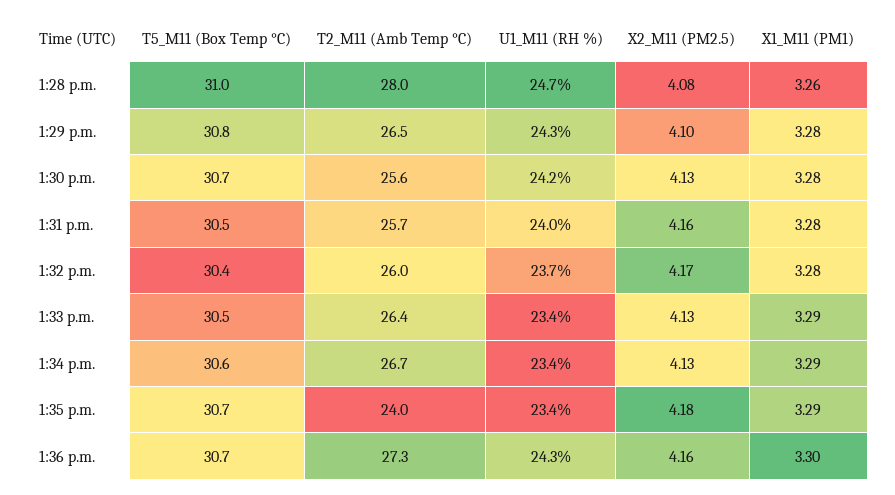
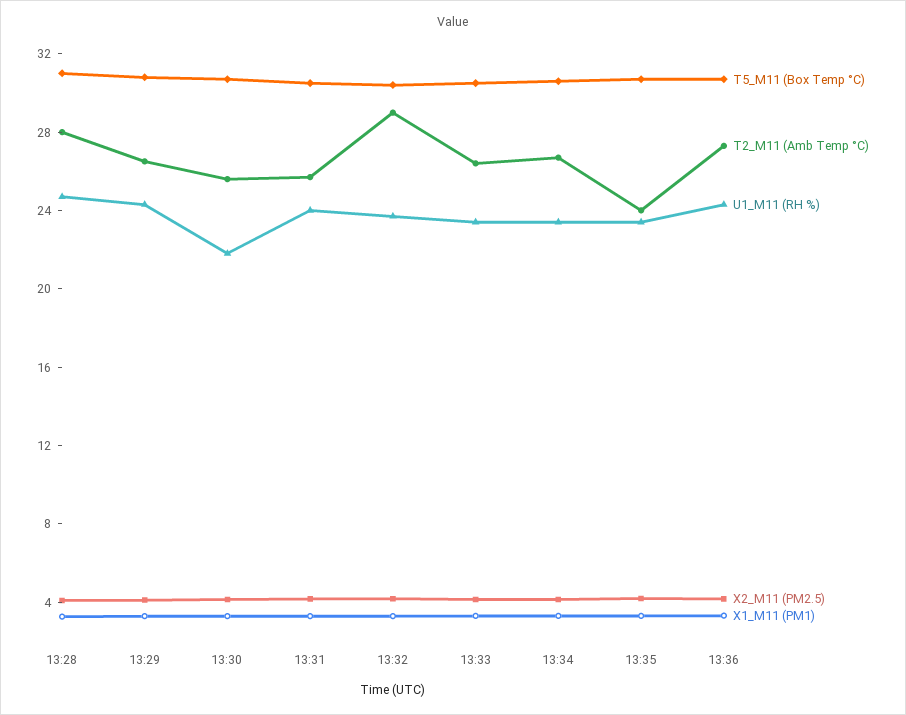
  {
    "T5_M11 (Box Temp °C)": {
      "1:28 p.m.": 31,
      "1:29 p.m.": 30.8,
      "1:30 p.m.": 30.7,
      "1:31 p.m.": 30.5,
      "1:32 p.m.": 30.4,
      "1:33 p.m.": 30.5,
      "1:34 p.m.": 30.6,
      "1:35 p.m.": 30.7,
      "1:36 p.m.": 30.7
    },
    "T2_M11 (Amb Temp °C)": {
      "1:28 p.m.": 28,
      "1:29 p.m.": 26.5,
      "1:30 p.m.": 25.6,
      "1:31 p.m.": 25.7,
-     "1:32 p.m.": 26,
+     "1:32 p.m.": 29,
      "1:33 p.m.": 26.4,
      "1:34 p.m.": 26.7,
      "1:35 p.m.": 24,
      "1:36 p.m.": 27.3
    },
    "U1_M11 (RH %)": {
      "1:28 p.m.": 24.7,
      "1:29 p.m.": 24.3,
-     "1:30 p.m.": 24.2,
+     "1:30 p.m.": 22,
      "1:31 p.m.": 24,
      "1:32 p.m.": 23.7,
      "1:33 p.m.": 23.4,
      "1:34 p.m.": 23.4,
      "1:35 p.m.": 23.4,
      "1:36 p.m.": 24.3
    },
    "X2_M11 (PM2.5)": {
      "1:28 p.m.": 4.08,
      "1:29 p.m.": 4.1,
      "1:30 p.m.": 4.13,
      "1:31 p.m.": 4.16,
      "1:32 p.m.": 4.17,
      "1:33 p.m.": 4.13,
      "1:34 p.m.": 4.13,
      "1:35 p.m.": 4.18,
      "1:36 p.m.": 4.16
    },
    "X1_M11 (PM1)": {
      "1:28 p.m.": 3.26,
      "1:29 p.m.": 3.28,
      "1:30 p.m.": 3.28,
      "1:31 p.m.": 3.28,
      "1:32 p.m.": 3.28,
      "1:33 p.m.": 3.29,
      "1:34 p.m.": 3.29,
      "1:35 p.m.": 3.29,
      "1:36 p.m.": 3.3
    }
  }

